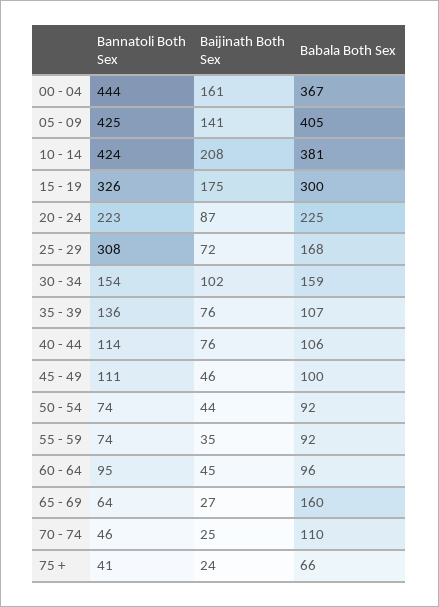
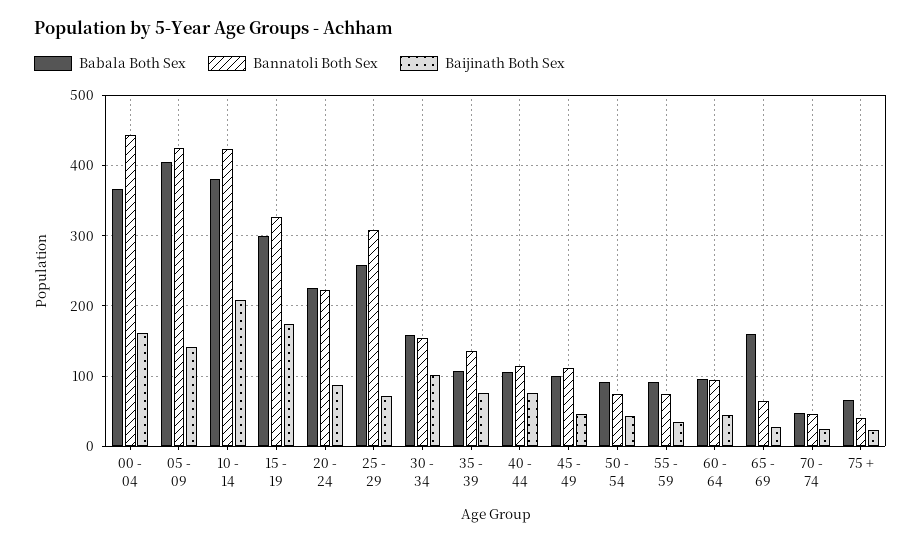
  {
    "Bannatoli Both Sex": {
      "00 - 04": 444,
      "05 - 09": 425,
      "10 - 14": 424,
      "15 - 19": 326,
      "20 - 24": 223,
      "25 - 29": 308,
      "30 - 34": 154,
      "35 - 39": 136,
      "40 - 44": 114,
      "45 - 49": 111,
      "50 - 54": 74,
      "55 - 59": 74,
      "60 - 64": 95,
      "65 - 69": 64,
      "70 - 74": 46,
      "75 +": 41
    },
    "Baijinath Both Sex": {
      "00 - 04": 161,
      "05 - 09": 141,
      "10 - 14": 208,
      "15 - 19": 175,
      "20 - 24": 87,
      "25 - 29": 72,
      "30 - 34": 102,
      "35 - 39": 76,
      "40 - 44": 76,
      "45 - 49": 46,
      "50 - 54": 44,
      "55 - 59": 35,
      "60 - 64": 45,
      "65 - 69": 27,
      "70 - 74": 25,
      "75 +": 24
    },
    "Babala Both Sex": {
      "00 - 04": 367,
      "05 - 09": 405,
      "10 - 14": 381,
      "15 - 19": 300,
      "20 - 24": 225,
-     "25 - 29": 168,
+     "25 - 29": 260,
      "30 - 34": 159,
      "35 - 39": 107,
      "40 - 44": 106,
      "45 - 49": 100,
      "50 - 54": 92,
      "55 - 59": 92,
      "60 - 64": 96,
      "65 - 69": 160,
-     "70 - 74": 110,
+     "70 - 74": 50,
      "75 +": 66
    }
  }

